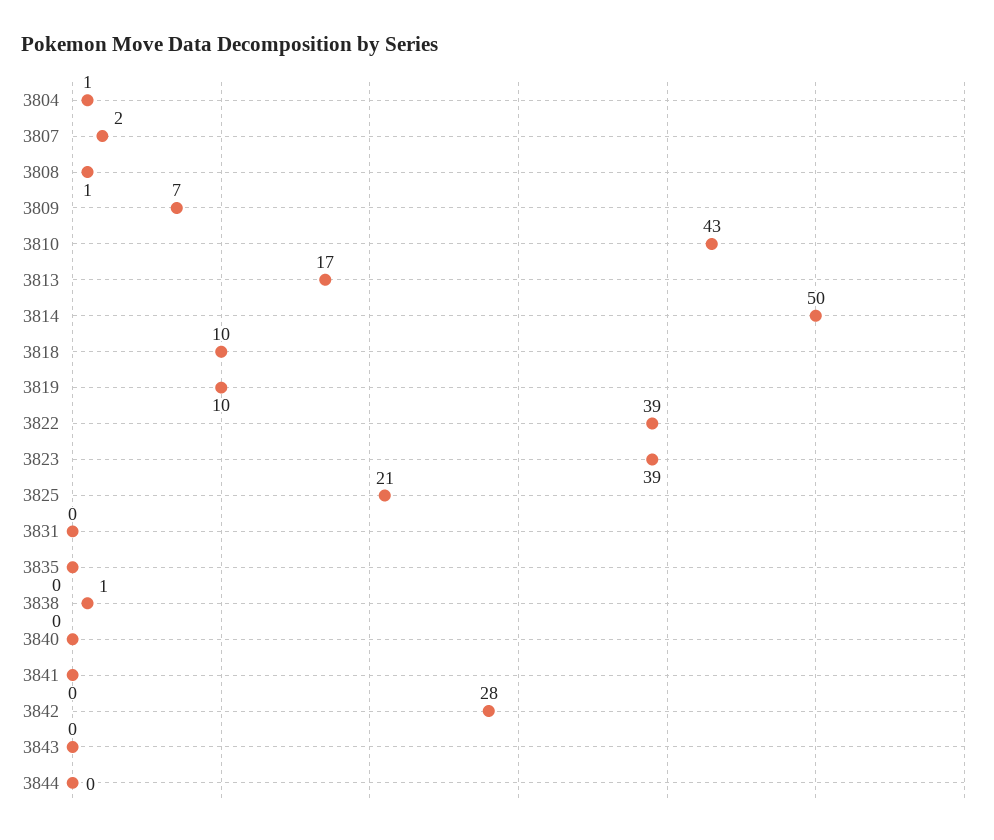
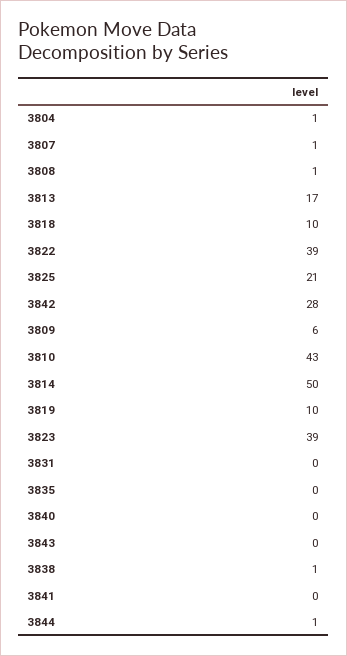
  {
    "3804": 1,
-   "3807": 2,
+   "3807": 1,
    "3808": 1,
-   "3809": 7,
+   "3809": 6,
    "3810": 43,
    "3813": 17,
    "3814": 50,
    "3818": 10,
    "3819": 10,
    "3822": 39,
    "3823": 39,
    "3825": 21,
    "3831": 0,
    "3835": 0,
    "3838": 1,
    "3840": 0,
    "3841": 0,
    "3842": 28,
    "3843": 0,
-   "3844": 0
+   "3844": 1
  }

